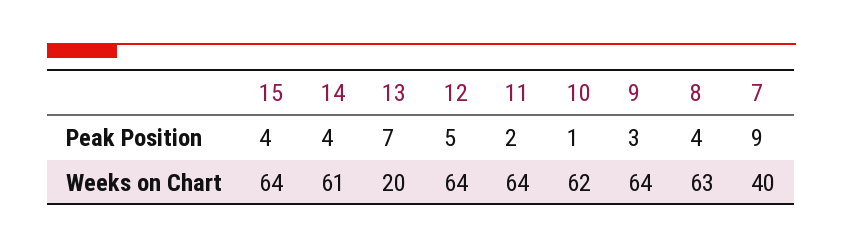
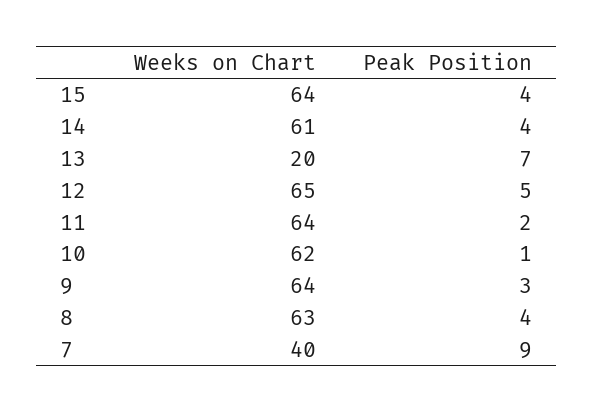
  {
    "15": {
      "Peak Position": 4,
      "Weeks on Chart": 64
    },
    "14": {
      "Peak Position": 4,
      "Weeks on Chart": 61
    },
    "13": {
      "Peak Position": 7,
      "Weeks on Chart": 20
    },
    "12": {
      "Peak Position": 5,
-     "Weeks on Chart": 64
+     "Weeks on Chart": 65
    },
    "11": {
      "Peak Position": 2,
      "Weeks on Chart": 64
    },
    "10": {
      "Peak Position": 1,
      "Weeks on Chart": 62
    },
    "9": {
      "Peak Position": 3,
      "Weeks on Chart": 64
    },
    "8": {
      "Peak Position": 4,
      "Weeks on Chart": 63
    },
    "7": {
      "Peak Position": 9,
      "Weeks on Chart": 40
    }
  }

